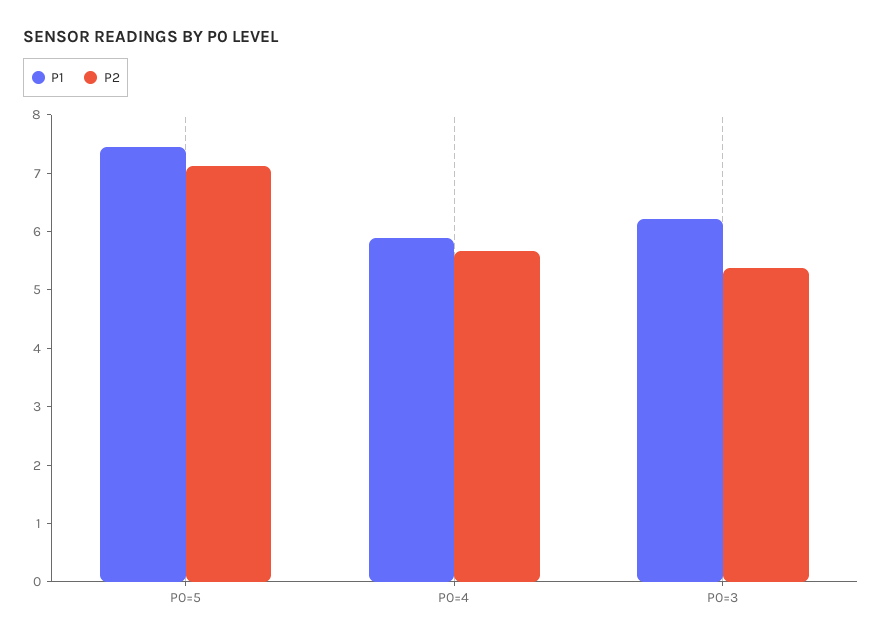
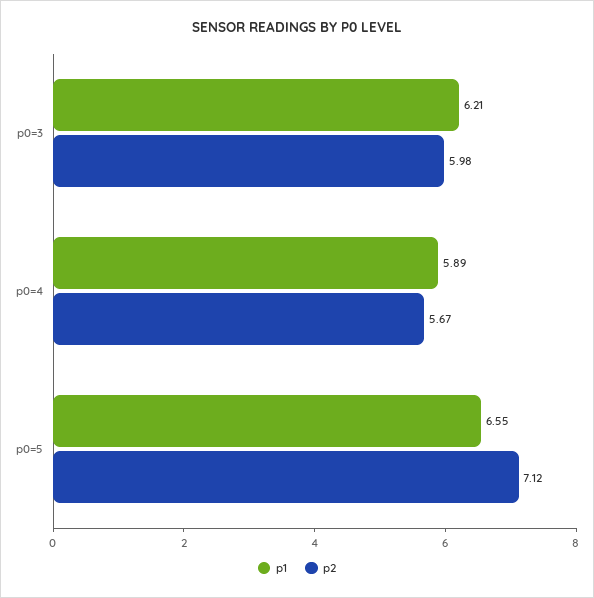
  {
    "P1": {
-     "P0=5": 7.4,
+     "P0=5": 6.55,
      "P0=4": 5.89,
      "P0=3": 6.21
    },
    "P2": {
      "P0=5": 7.12,
      "P0=4": 5.67,
-     "P0=3": 5.4
+     "P0=3": 5.98
    }
  }

